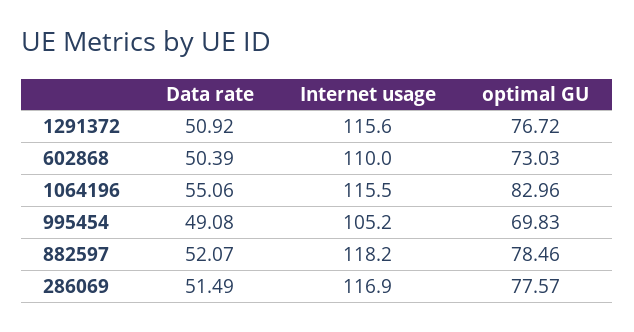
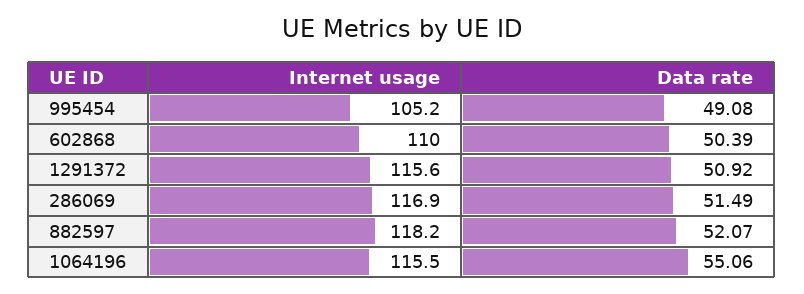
  {
    "Data rate": {
      "1291372": 50.92,
      "602868": 50.39,
      "1064196": 55.06,
      "995454": 49.08,
      "882597": 52.07,
      "286069": 51.49
    },
    "Internet usage": {
      "1291372": 115.6,
      "602868": 110,
      "1064196": 115.5,
      "995454": 105.2,
      "882597": 118.2,
      "286069": 116.9
-   },
+   }
-   "optimal GU": {
-     "1291372": 76.72,
-     "602868": 73.03,
-     "1064196": 82.96,
-     "995454": 69.83,
-     "882597": 78.46,
-     "286069": 77.57
-   }
  }

